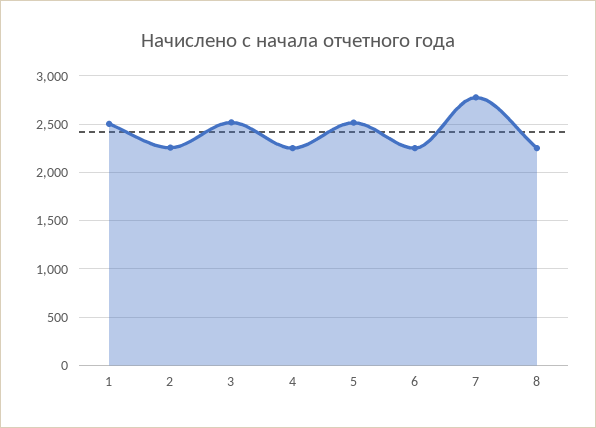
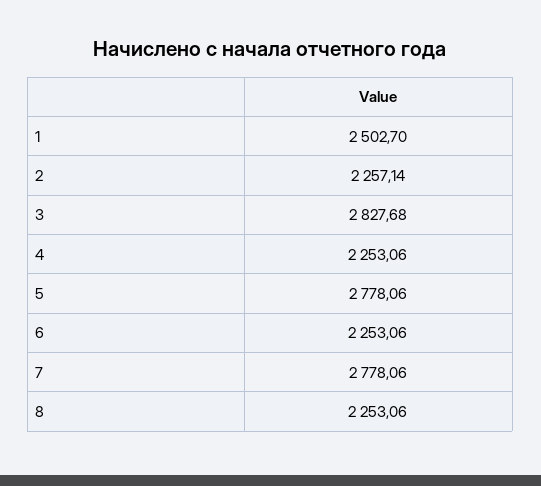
  {
    "1": 2502.7,
    "2": 2257.14,
-   "3": 2500,
+   "3": 2827.68,
    "4": 2253.06,
-   "5": 2500,
+   "5": 2778.06,
    "6": 2253.06,
    "7": 2778.06,
    "8": 2253.06
  }

